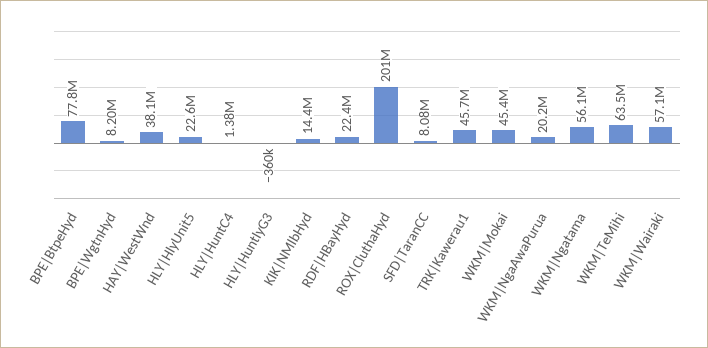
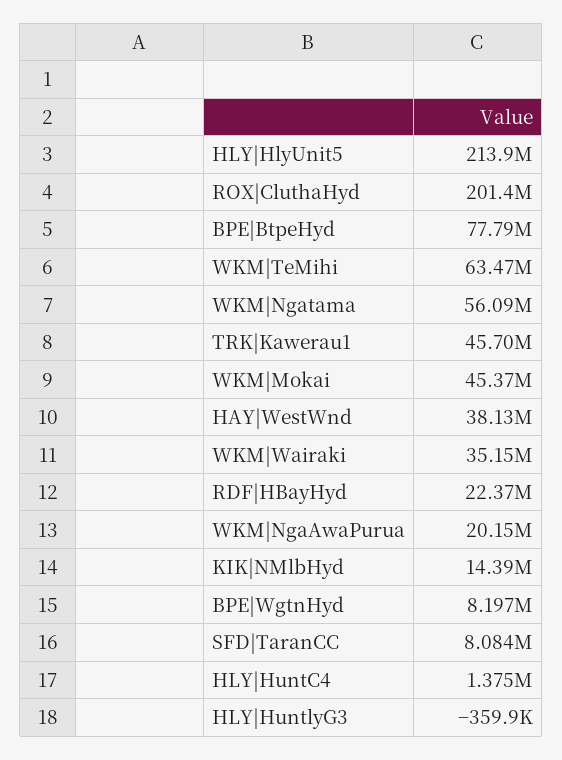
  {
    "BPE|BtpeHyd": 77790000,
    "BPE|WgtnHyd": 8197000,
    "HAY|WestWnd": 38130000,
-   "HLY|HlyUnit5": 22600000,
+   "HLY|HlyUnit5": 213900000,
    "HLY|HuntC4": 1375000,
    "HLY|HuntlyG3": -359900,
    "KIK|NMlbHyd": 14390000,
    "RDF|HBayHyd": 22370000,
    "ROX|CluthaHyd": 201400000,
    "SFD|TaranCC": 8084000,
    "TRK|Kawerau1": 45700000,
    "WKM|Mokai": 45370000,
    "WKM|NgaAwaPurua": 20150000,
    "WKM|Ngatama": 56090000,
    "WKM|TeMihi": 63470000,
-   "WKM|Wairaki": 57100000
+   "WKM|Wairaki": 35150000
  }

